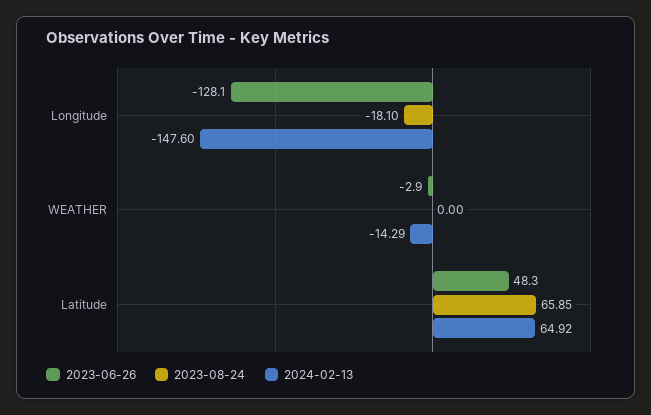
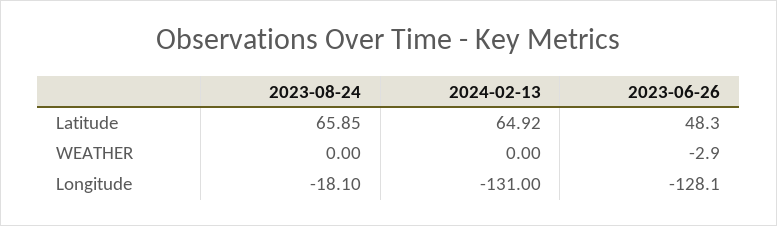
  {
    "2023-06-26": {
      "Longitude": -128.1,
      "WEATHER": -2.9,
      "Latitude": 48.3
    },
    "2023-08-24": {
      "Longitude": -18.1,
      "WEATHER": 0,
      "Latitude": 65.85
    },
    "2024-02-13": {
-     "Longitude": -147.6,
+     "Longitude": -131,
-     "WEATHER": -14.29,
+     "WEATHER": 0,
      "Latitude": 64.92
    }
  }

